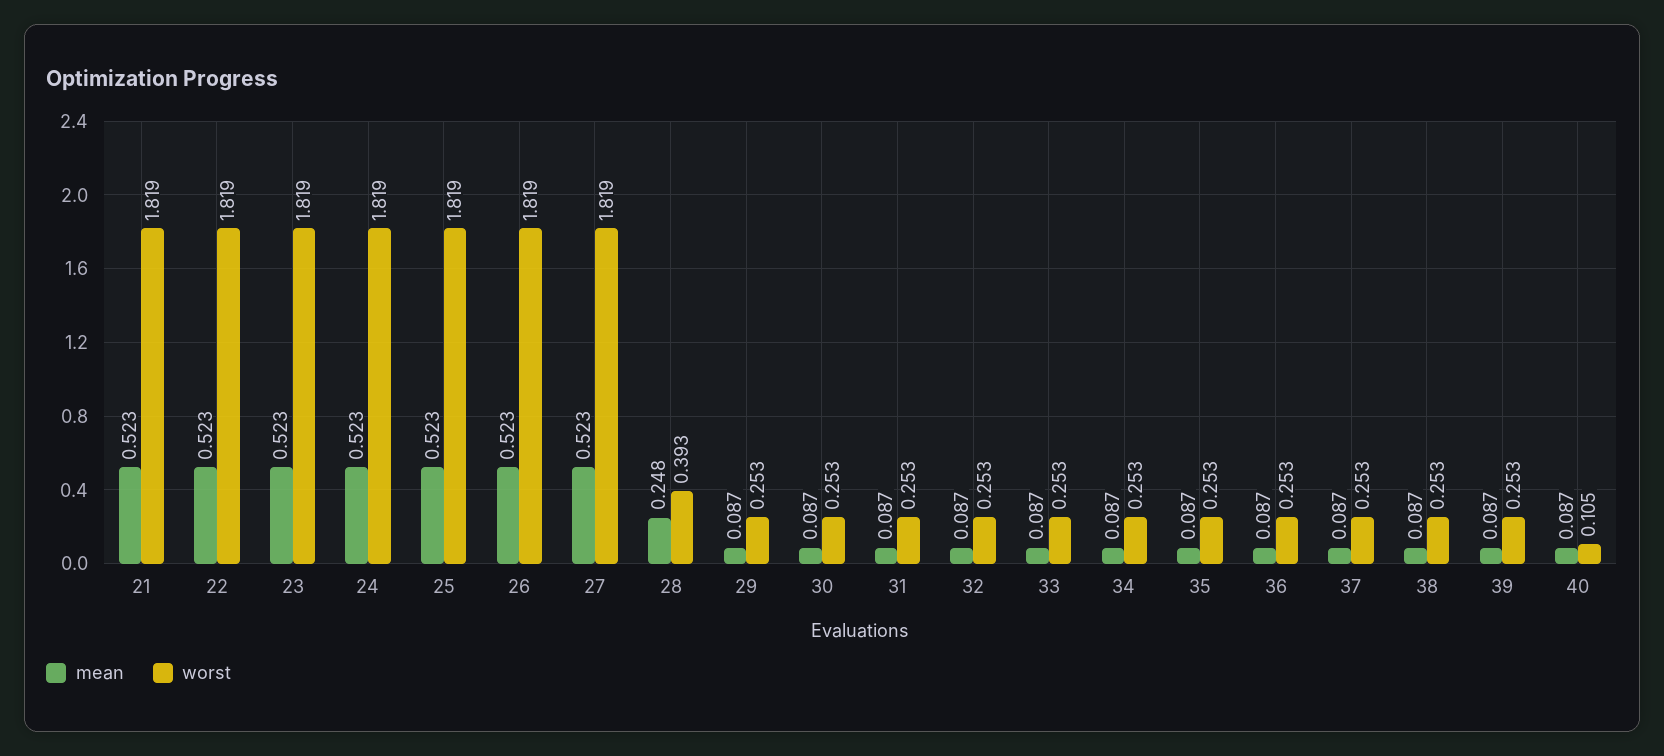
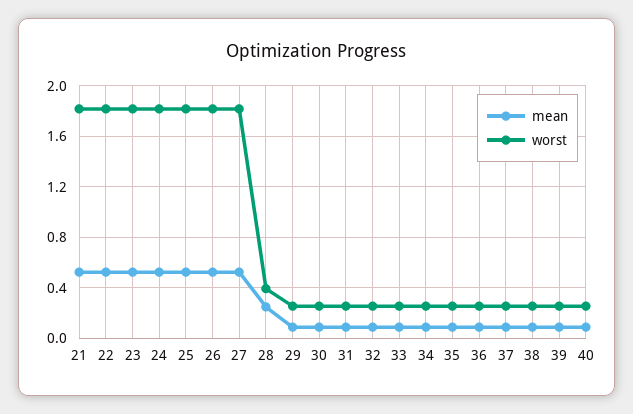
  {
    "mean": {
      "21": 0.523,
      "22": 0.523,
      "23": 0.523,
      "24": 0.523,
      "25": 0.523,
      "26": 0.523,
      "27": 0.523,
      "28": 0.248,
      "29": 0.087,
      "30": 0.087,
      "31": 0.087,
      "32": 0.087,
      "33": 0.087,
      "34": 0.087,
      "35": 0.087,
      "36": 0.087,
      "37": 0.087,
      "38": 0.087,
      "39": 0.087,
      "40": 0.087
    },
    "worst": {
      "21": 1.819,
      "22": 1.819,
      "23": 1.819,
      "24": 1.819,
      "25": 1.819,
      "26": 1.819,
      "27": 1.819,
      "28": 0.393,
      "29": 0.253,
      "30": 0.253,
      "31": 0.253,
      "32": 0.253,
      "33": 0.253,
      "34": 0.253,
      "35": 0.253,
      "36": 0.253,
      "37": 0.253,
      "38": 0.253,
      "39": 0.253,
-     "40": 0.105
+     "40": 0.25
    }
  }

